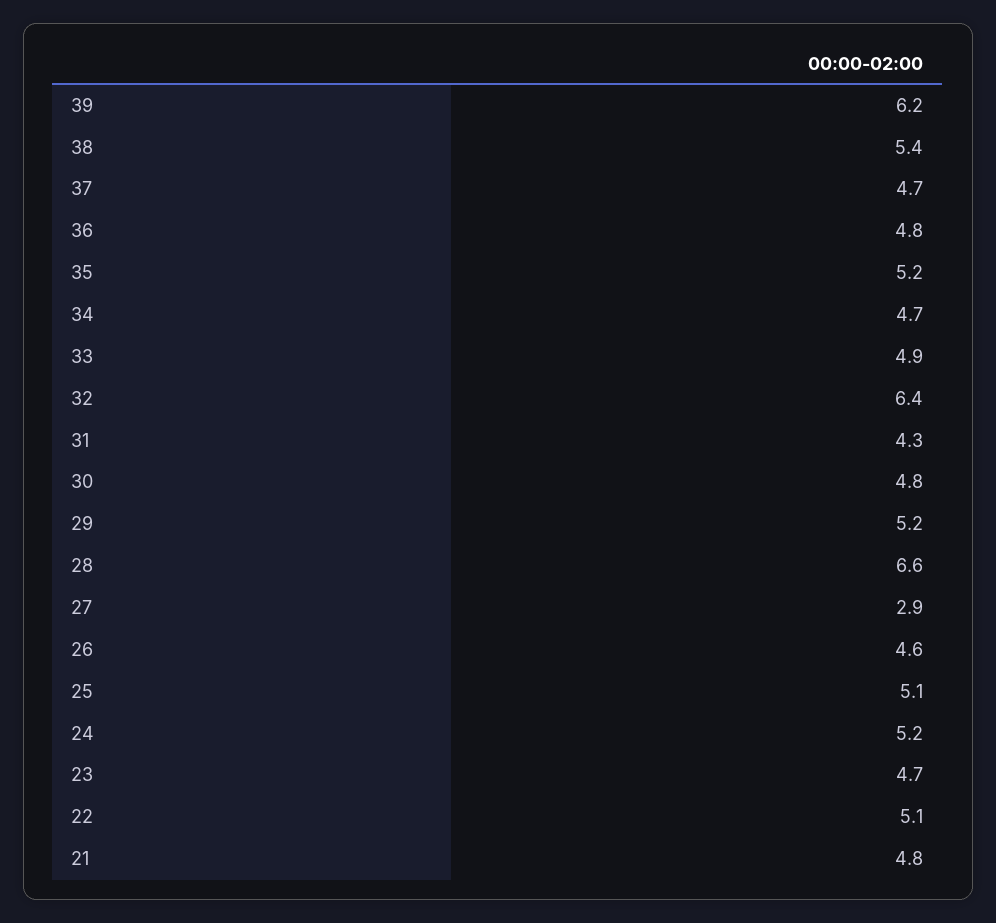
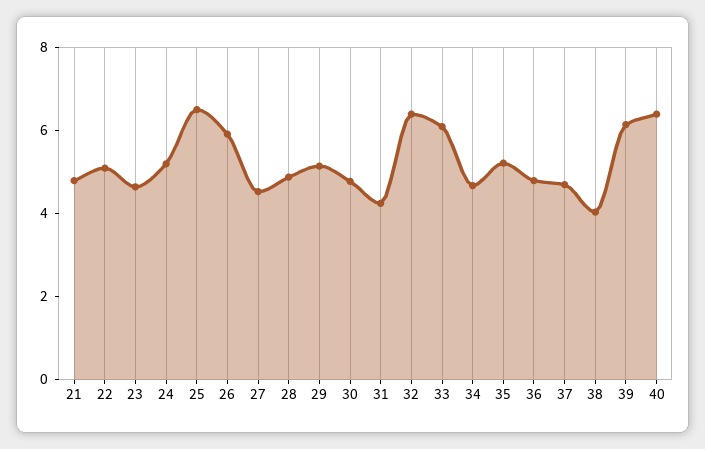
  {
    "39": 6.2,
-   "38": 5.4,
+   "38": 4,
    "37": 4.7,
    "36": 4.8,
    "35": 5.2,
    "34": 4.7,
-   "33": 4.9,
+   "33": 6,
    "32": 6.4,
    "31": 4.3,
    "30": 4.8,
    "29": 5.2,
-   "28": 6.6,
+   "28": 5,
-   "27": 2.9,
+   "27": 4.5,
-   "26": 4.6,
+   "26": 6,
-   "25": 5.1,
+   "25": 6.5,
    "24": 5.2,
    "23": 4.7,
    "22": 5.1,
-   "21": 4.8
+   "21": 4.8,
+   "40": 6.5
  }

